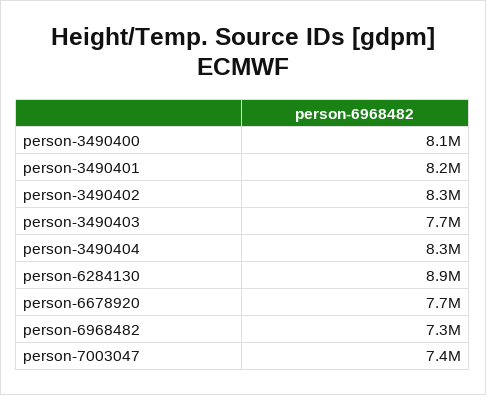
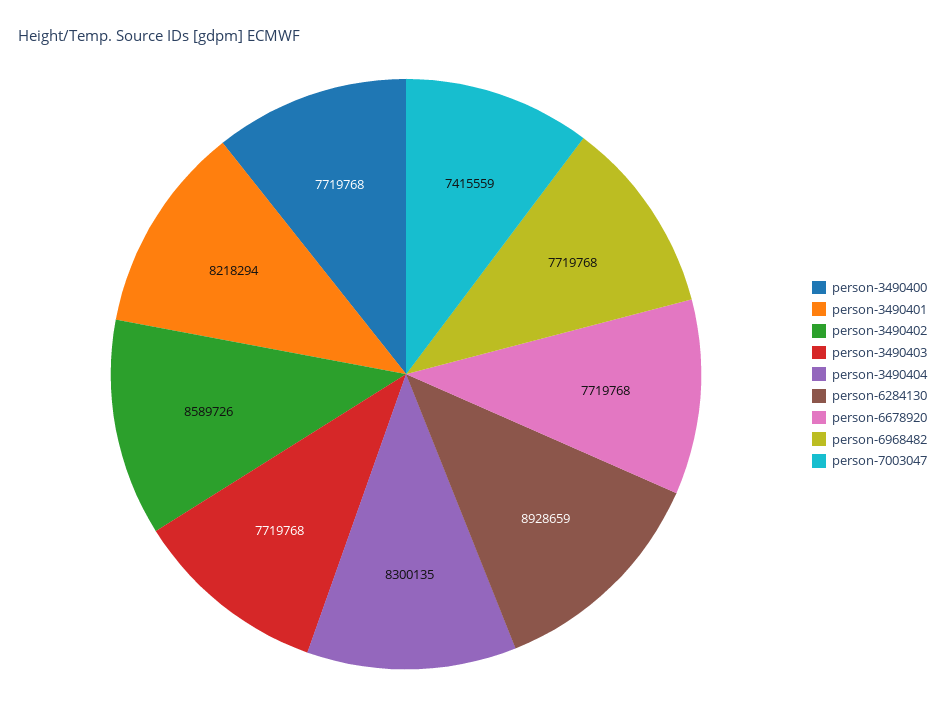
  {
-   "person-3490400": 8100000,
+   "person-3490400": 7719768,
    "person-3490401": 8218294,
-   "person-3490402": 8300000,
+   "person-3490402": 8589726,
    "person-3490403": 7719768,
    "person-3490404": 8300135,
    "person-6284130": 8928659,
    "person-6678920": 7719768,
-   "person-6968482": 7300000,
+   "person-6968482": 7719768,
    "person-7003047": 7415559
  }

